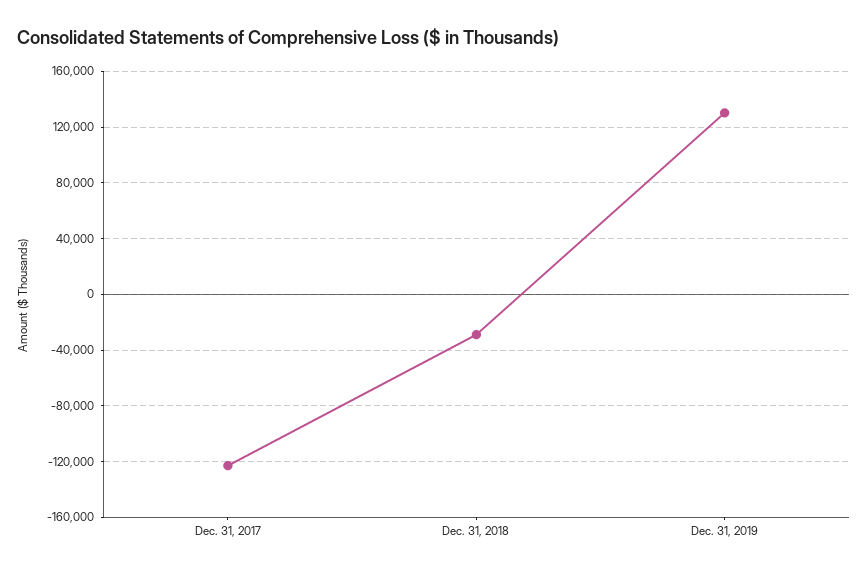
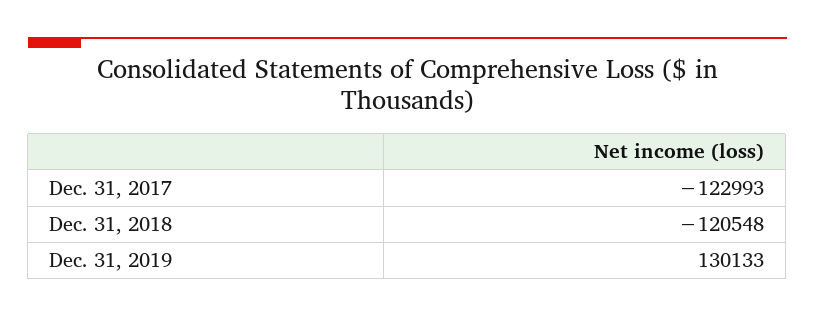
  {
    "Dec. 31, 2017": -122993,
-   "Dec. 31, 2018": -30000,
+   "Dec. 31, 2018": -120548,
    "Dec. 31, 2019": 130133
  }

